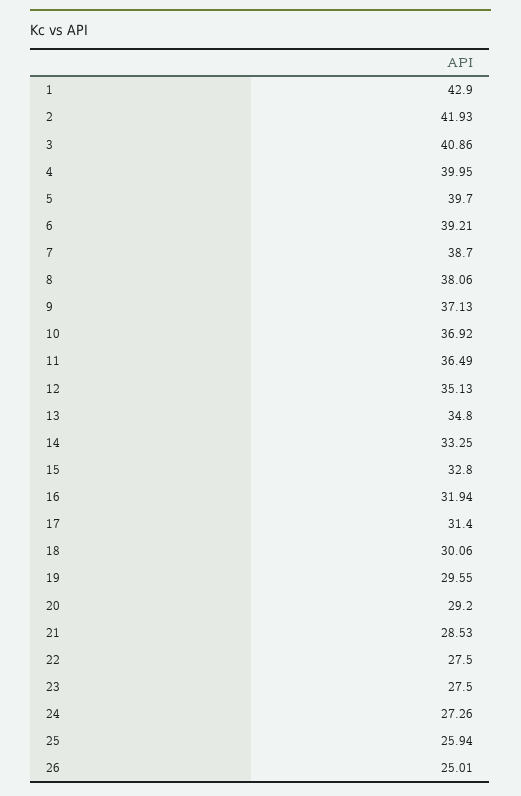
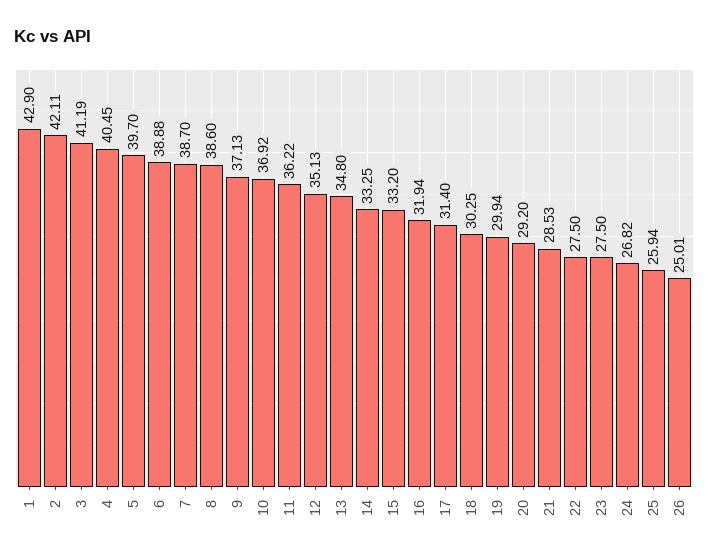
  {
    "1": 42.9,
-   "2": 41.93,
+   "2": 42.11,
-   "3": 40.86,
+   "3": 41.19,
-   "4": 39.95,
+   "4": 40.45,
    "5": 39.7,
-   "6": 39.21,
+   "6": 38.88,
    "7": 38.7,
-   "8": 38.06,
+   "8": 38.6,
    "9": 37.13,
    "10": 36.92,
-   "11": 36.49,
+   "11": 36.22,
    "12": 35.13,
    "13": 34.8,
    "14": 33.25,
-   "15": 32.8,
+   "15": 33.2,
    "16": 31.94,
    "17": 31.4,
-   "18": 30.06,
+   "18": 30.25,
-   "19": 29.55,
+   "19": 29.94,
    "20": 29.2,
    "21": 28.53,
    "22": 27.5,
    "23": 27.5,
-   "24": 27.26,
+   "24": 26.82,
    "25": 25.94,
    "26": 25.01
  }

